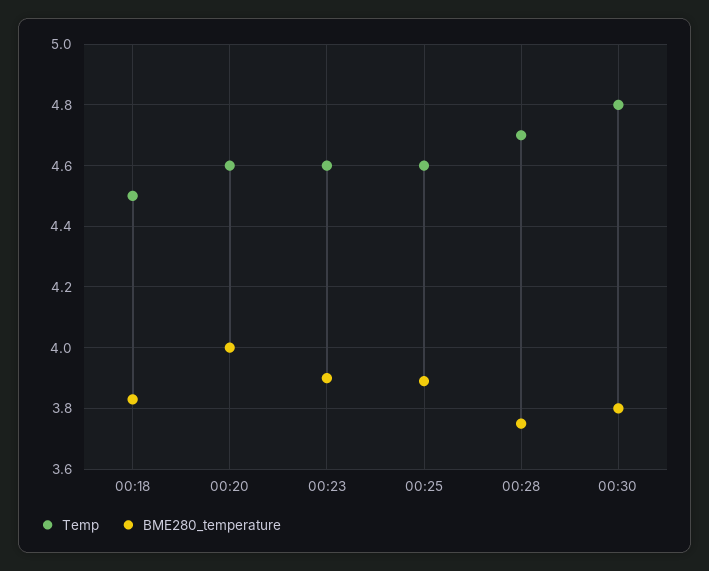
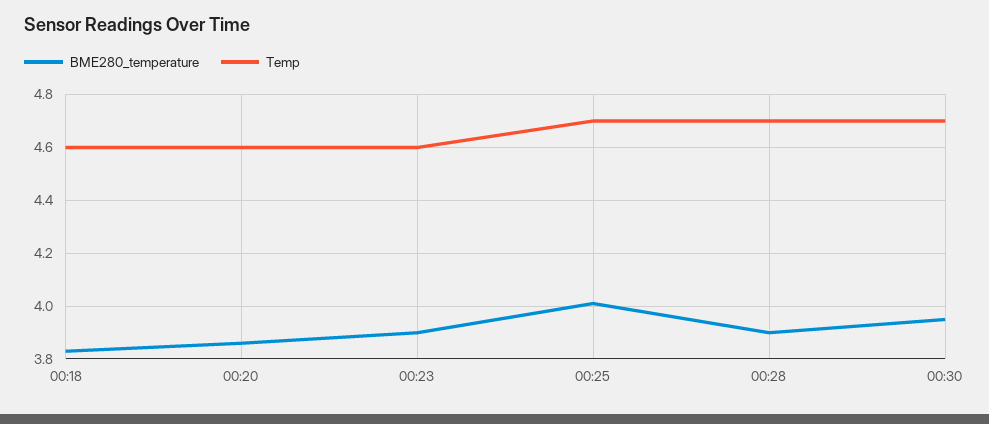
  {
    "Temp": {
-     "00:18": 4.5,
+     "00:18": 4.6,
      "00:20": 4.6,
      "00:23": 4.6,
-     "00:25": 4.6,
+     "00:25": 4.7,
      "00:28": 4.7,
-     "00:30": 4.8
+     "00:30": 4.7
    },
    "BME280_temperature": {
      "00:18": 3.85,
-     "00:20": 4,
+     "00:20": 3.85,
      "00:23": 3.9,
-     "00:25": 3.9,
+     "00:25": 4,
-     "00:28": 3.75,
+     "00:28": 3.9,
-     "00:30": 3.8
+     "00:30": 3.95
    }
  }

